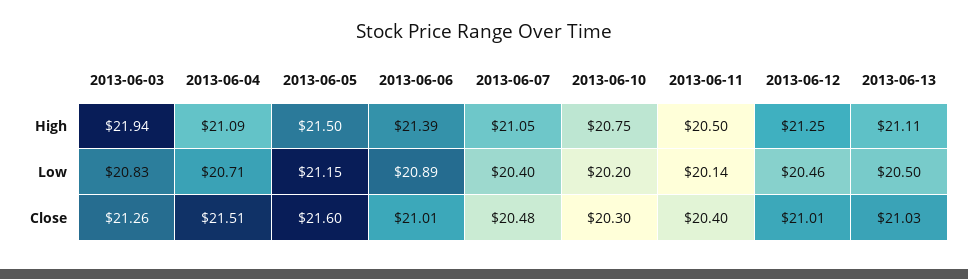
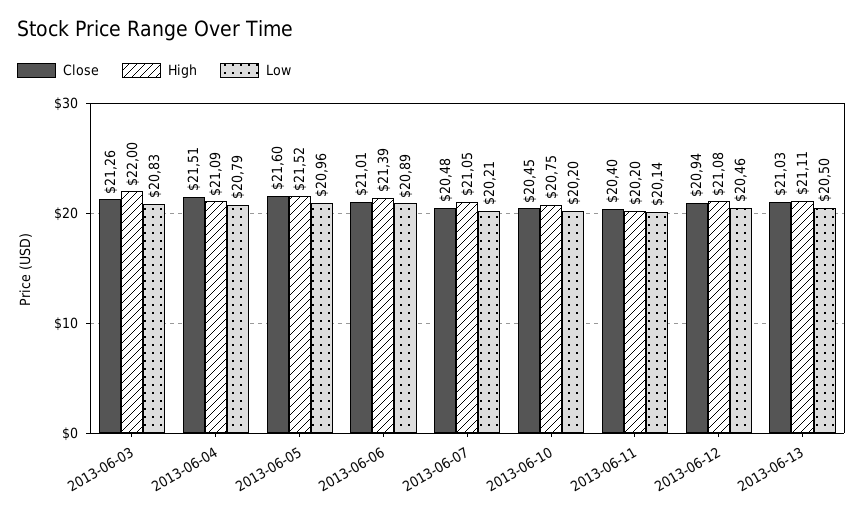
  {
    "High": {
-     "2013-06-03": 21.94,
+     "2013-06-03": 22,
      "2013-06-04": 21.09,
-     "2013-06-05": 21.5,
+     "2013-06-05": 21.52,
      "2013-06-06": 21.39,
      "2013-06-07": 21.05,
      "2013-06-10": 20.75,
-     "2013-06-11": 20.5,
+     "2013-06-11": 20.2,
-     "2013-06-12": 21.25,
+     "2013-06-12": 21.08,
      "2013-06-13": 21.11
    },
    "Low": {
      "2013-06-03": 20.83,
-     "2013-06-04": 20.71,
+     "2013-06-04": 20.79,
-     "2013-06-05": 21.15,
+     "2013-06-05": 20.96,
      "2013-06-06": 20.89,
-     "2013-06-07": 20.4,
+     "2013-06-07": 20.21,
      "2013-06-10": 20.2,
      "2013-06-11": 20.14,
      "2013-06-12": 20.46,
      "2013-06-13": 20.5
    },
    "Close": {
      "2013-06-03": 21.26,
      "2013-06-04": 21.51,
      "2013-06-05": 21.6,
      "2013-06-06": 21.01,
      "2013-06-07": 20.48,
-     "2013-06-10": 20.3,
+     "2013-06-10": 20.45,
      "2013-06-11": 20.4,
-     "2013-06-12": 21.01,
+     "2013-06-12": 20.94,
      "2013-06-13": 21.03
    }
  }

